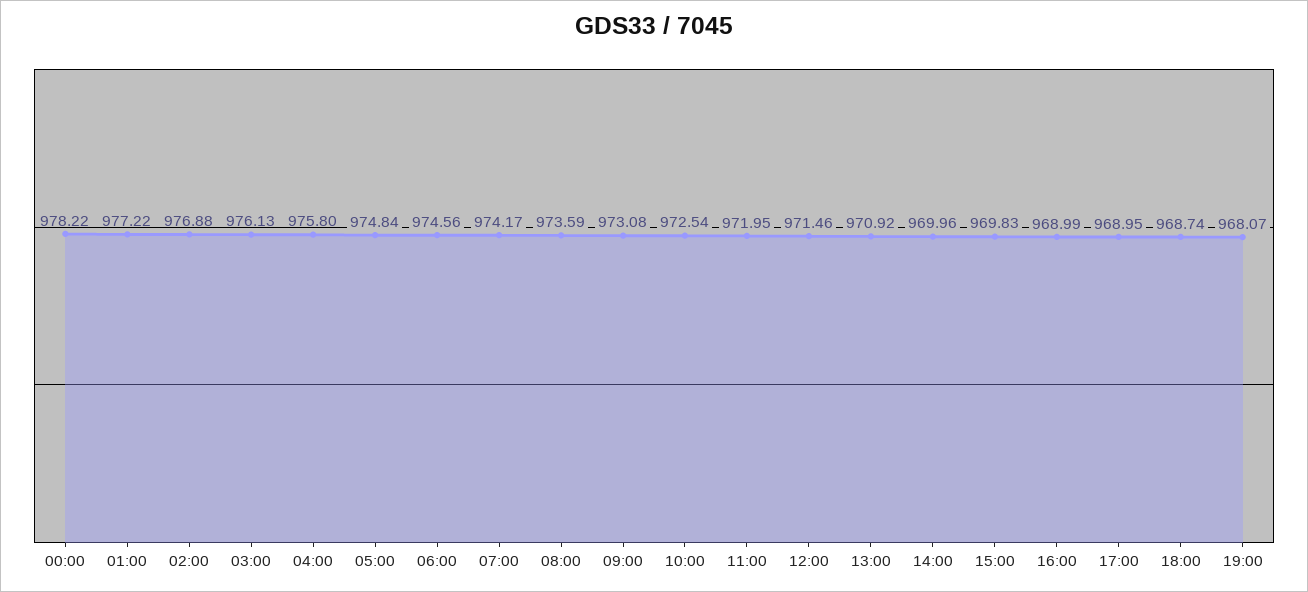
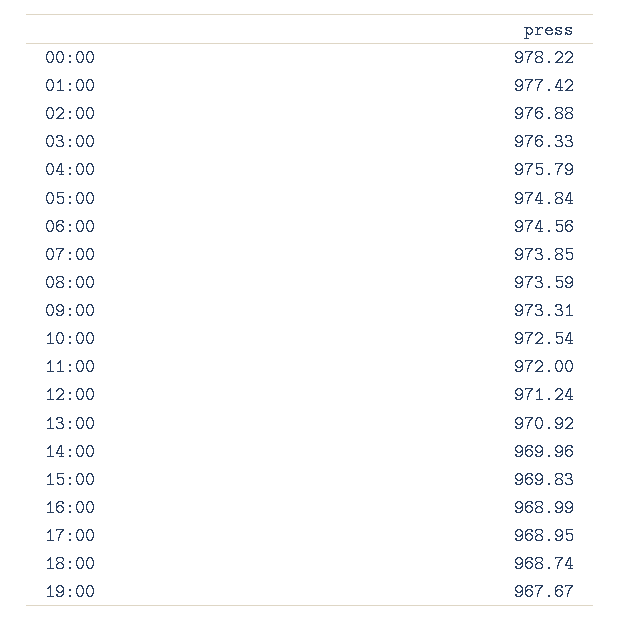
  {
    "00:00": 978.22,
-   "01:00": 977.22,
+   "01:00": 977.42,
    "02:00": 976.88,
-   "03:00": 976.13,
+   "03:00": 976.33,
-   "04:00": 975.8,
+   "04:00": 975.79,
    "05:00": 974.84,
    "06:00": 974.56,
-   "07:00": 974.17,
+   "07:00": 973.85,
    "08:00": 973.59,
-   "09:00": 973.08,
+   "09:00": 973.31,
    "10:00": 972.54,
-   "11:00": 971.95,
+   "11:00": 972,
-   "12:00": 971.46,
+   "12:00": 971.24,
    "13:00": 970.92,
    "14:00": 969.96,
    "15:00": 969.83,
    "16:00": 968.99,
    "17:00": 968.95,
    "18:00": 968.74,
-   "19:00": 968.07
+   "19:00": 967.67
  }

